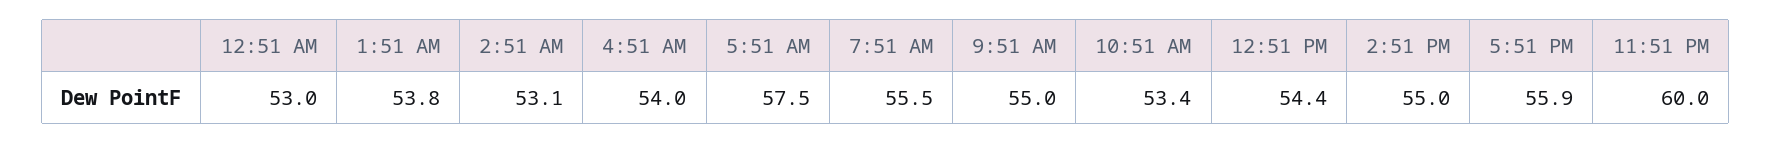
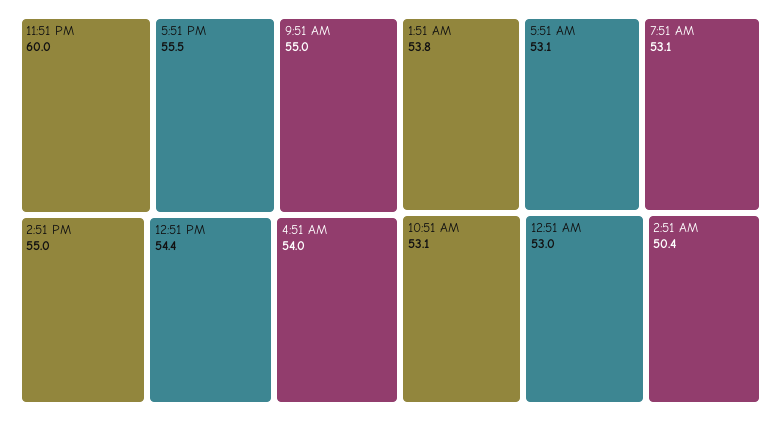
  {
    "12:51 AM": 53,
    "1:51 AM": 53.8,
-   "2:51 AM": 53.1,
+   "2:51 AM": 50.4,
    "4:51 AM": 54,
-   "5:51 AM": 57.5,
+   "5:51 AM": 53.1,
-   "7:51 AM": 55.5,
+   "7:51 AM": 53.1,
    "9:51 AM": 55,
-   "10:51 AM": 53.4,
+   "10:51 AM": 53.1,
    "12:51 PM": 54.4,
    "2:51 PM": 55,
-   "5:51 PM": 55.9,
+   "5:51 PM": 55.5,
    "11:51 PM": 60
  }

